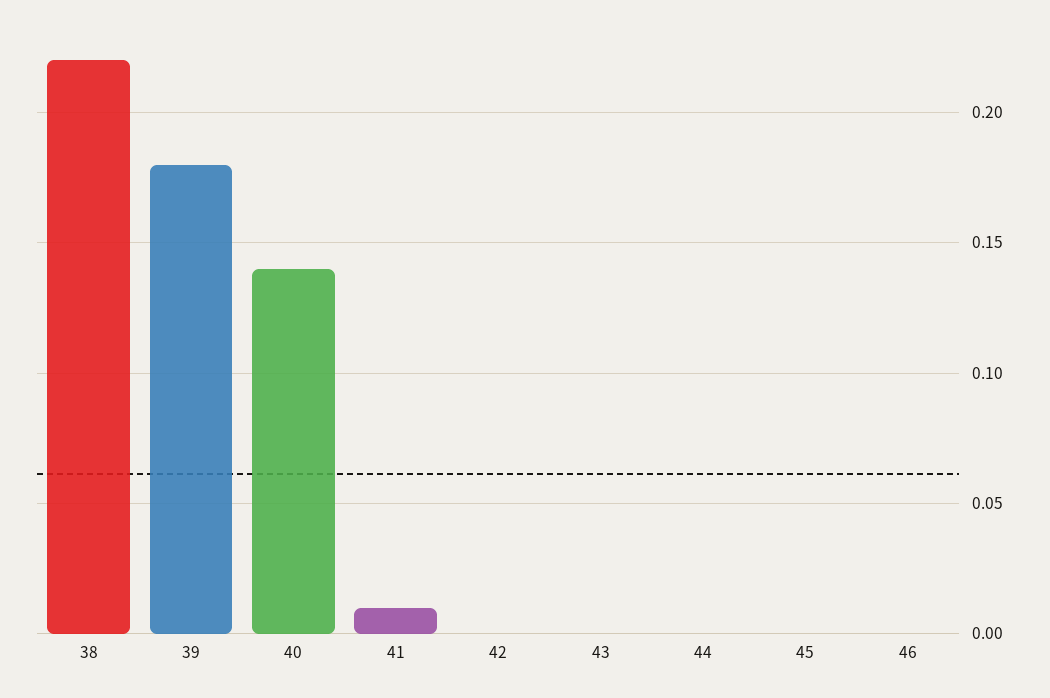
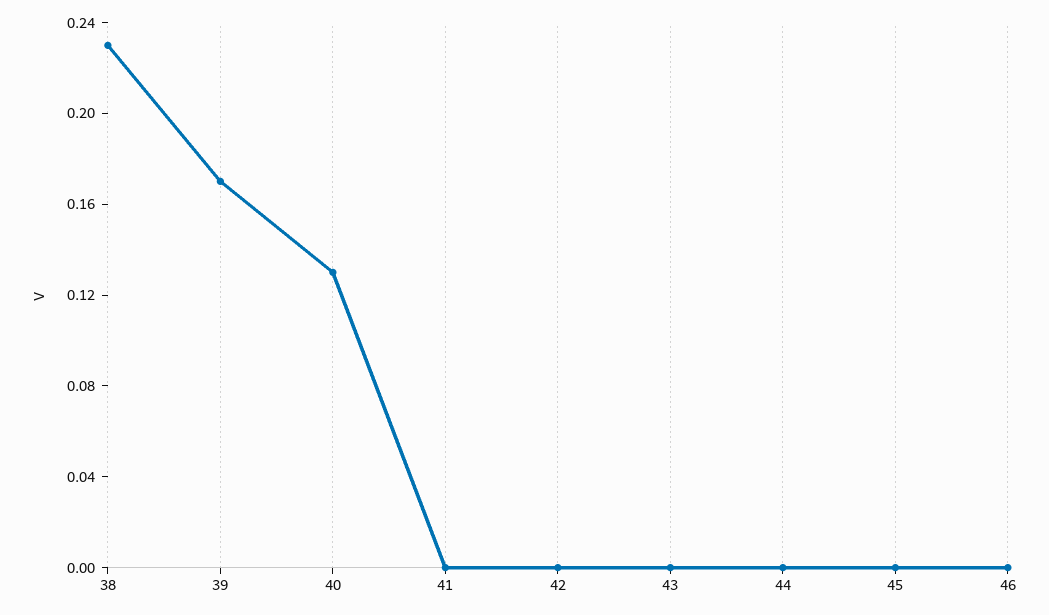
  {
-   "38": 0.22,
+   "38": 0.23,
-   "39": 0.18,
+   "39": 0.17,
-   "40": 0.14,
+   "40": 0.13,
-   "41": 0.01,
+   "41": 0,
    "42": 0,
    "43": 0,
    "44": 0,
    "45": 0,
    "46": 0
  }

